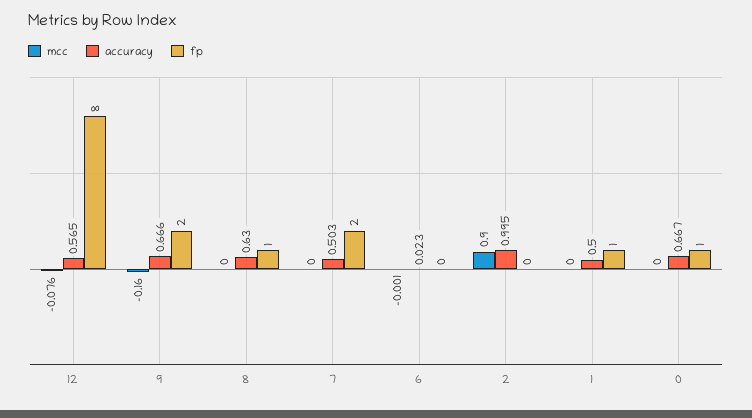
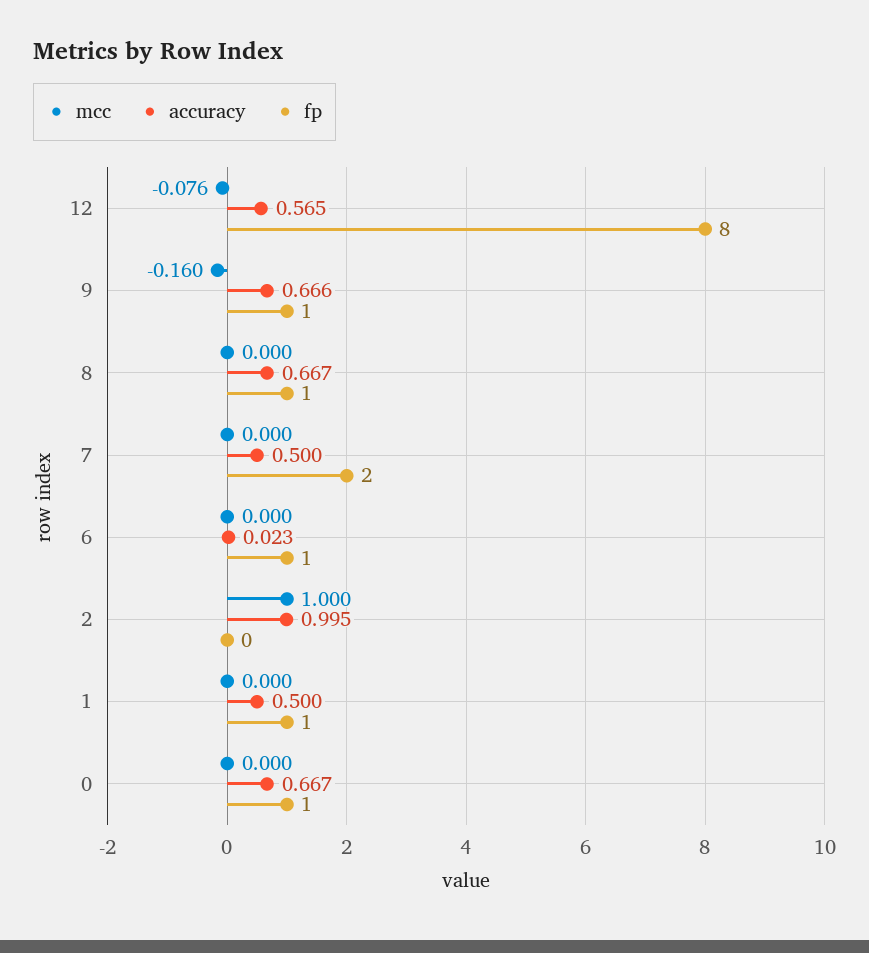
  {
    "mcc": {
      "12": -0.076,
      "9": -0.16,
      "8": 0,
      "7": 0,
-     "6": -0.001,
+     "6": 0,
-     "2": 0.9,
+     "2": 1,
      "1": 0,
      "0": 0
    },
    "accuracy": {
      "12": 0.565,
      "9": 0.666,
-     "8": 0.63,
+     "8": 0.667,
-     "7": 0.503,
+     "7": 0.5,
      "6": 0.023,
      "2": 0.995,
      "1": 0.5,
      "0": 0.667
    },
    "fp": {
      "12": 8,
-     "9": 2,
+     "9": 1,
      "8": 1,
      "7": 2,
-     "6": 0,
+     "6": 1,
      "2": 0,
      "1": 1,
      "0": 1
    }
  }

